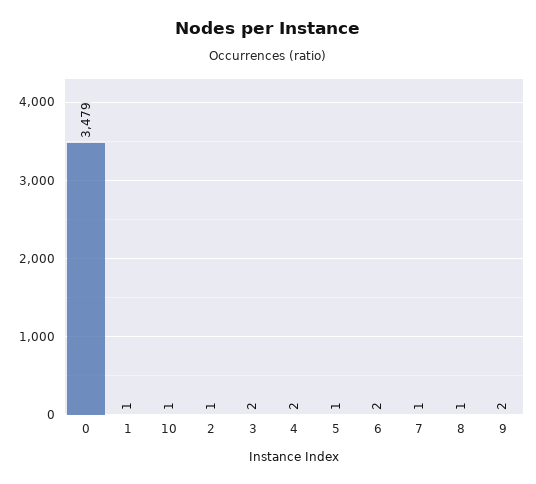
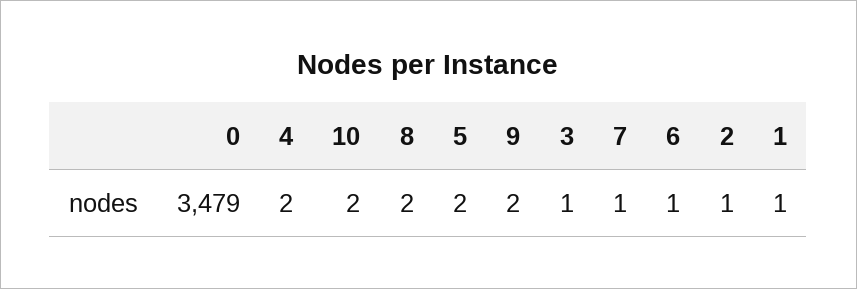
  {
    "0": 3479,
    "1": 1,
-   "10": 1,
+   "10": 2,
    "2": 1,
-   "3": 2,
+   "3": 1,
    "4": 2,
-   "5": 1,
+   "5": 2,
-   "6": 2,
+   "6": 1,
    "7": 1,
-   "8": 1,
+   "8": 2,
    "9": 2
  }

